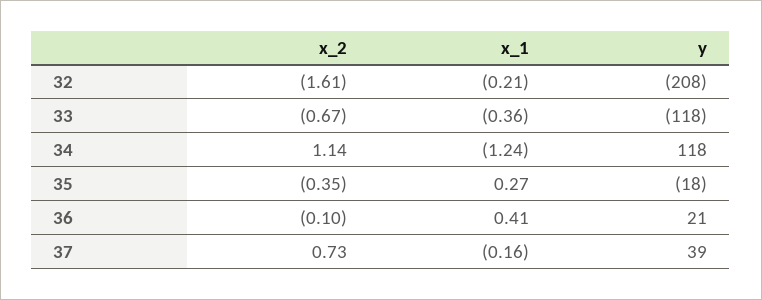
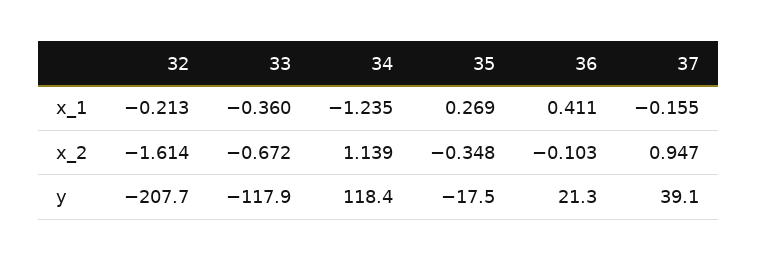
  {
    "x_2": {
      "32": -1.614,
      "33": -0.672,
      "34": 1.139,
      "35": -0.348,
      "36": -0.103,
-     "37": 0.73
+     "37": 0.947
    },
    "x_1": {
      "32": -0.213,
      "33": -0.36,
      "34": -1.235,
      "35": 0.269,
      "36": 0.411,
      "37": -0.155
    },
    "y": {
      "32": -207.7,
      "33": -117.9,
      "34": 118.4,
      "35": -17.5,
      "36": 21.3,
      "37": 39.1
    }
  }

